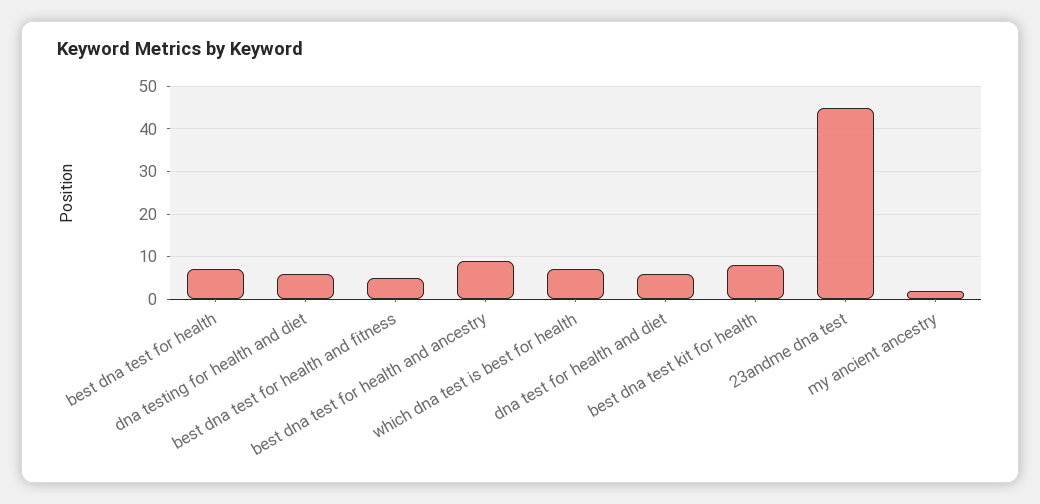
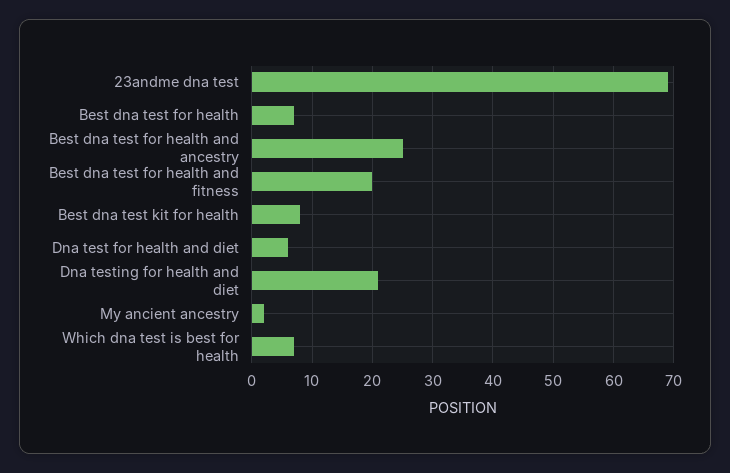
  {
    "best dna test for health": 7,
-   "dna testing for health and diet": 5,
+   "dna testing for health and diet": 21,
-   "best dna test for health and fitness": 5,
+   "best dna test for health and fitness": 20,
-   "best dna test for health and ancestry": 10,
+   "best dna test for health and ancestry": 25,
    "which dna test is best for health": 7,
    "dna test for health and diet": 6,
    "best dna test kit for health": 8,
-   "23andme dna test": 45,
+   "23andme dna test": 69,
    "my ancient ancestry": 2
  }

